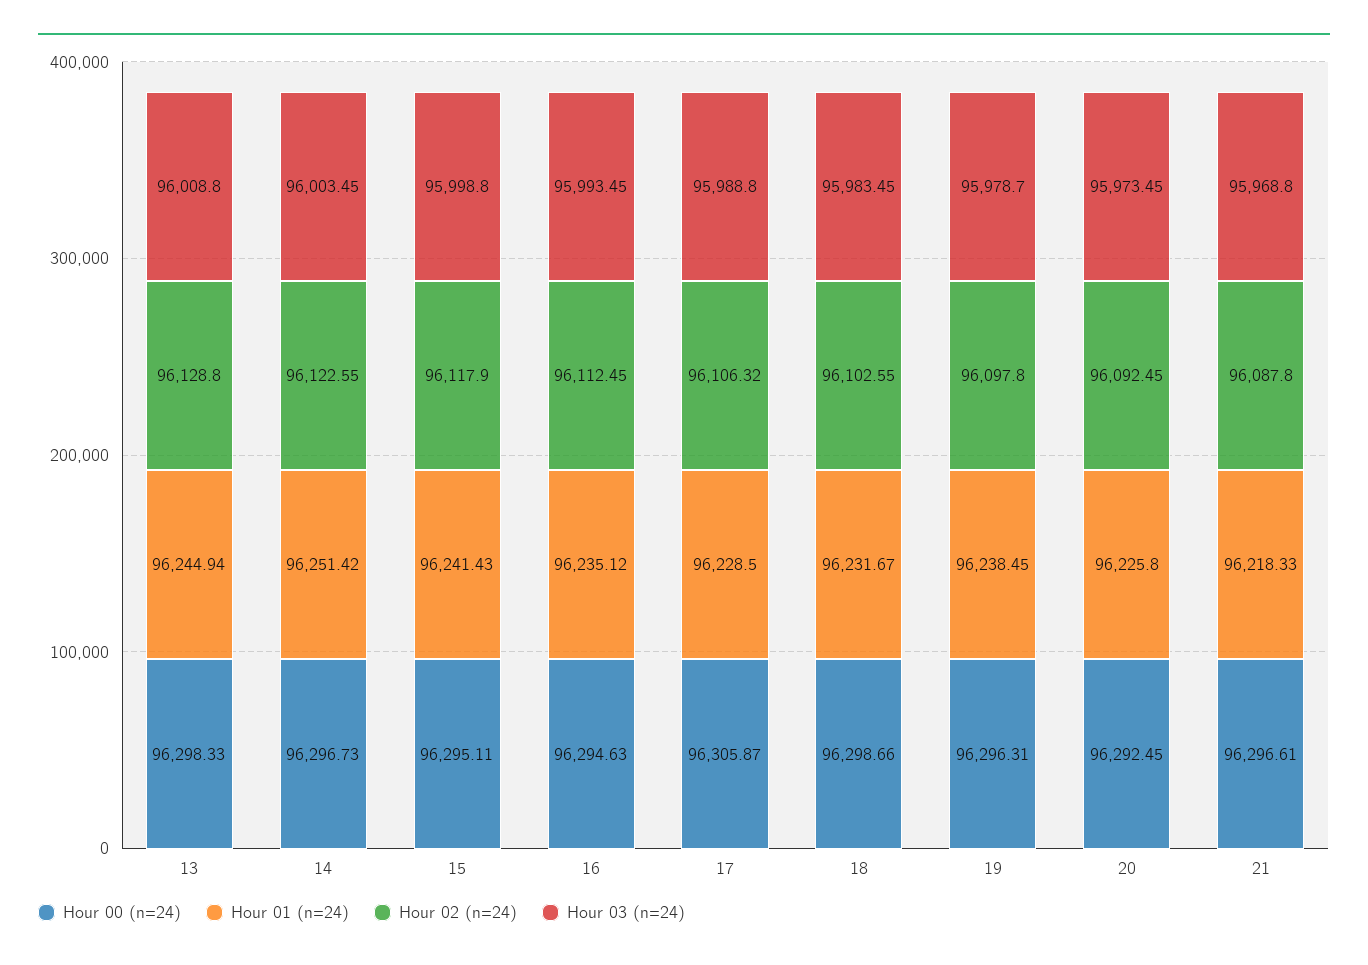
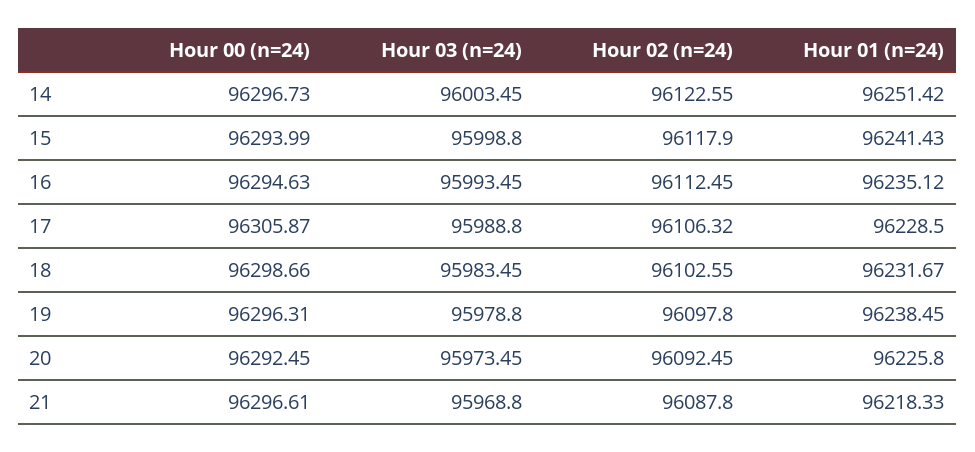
  {
    "Hour 00 (n=24)": {
-     "13": 96298.33,
      "14": 96296.73,
-     "15": 96295.11,
+     "15": 96293.99,
      "16": 96294.63,
      "17": 96305.87,
      "18": 96298.66,
      "19": 96296.31,
      "20": 96292.45,
      "21": 96296.61
    },
    "Hour 01 (n=24)": {
-     "13": 96244.94,
      "14": 96251.42,
      "15": 96241.43,
      "16": 96235.12,
      "17": 96228.5,
      "18": 96231.67,
      "19": 96238.45,
      "20": 96225.8,
      "21": 96218.33
    },
    "Hour 02 (n=24)": {
-     "13": 96128.8,
      "14": 96122.55,
      "15": 96117.9,
      "16": 96112.45,
      "17": 96106.32,
      "18": 96102.55,
      "19": 96097.8,
      "20": 96092.45,
      "21": 96087.8
    },
    "Hour 03 (n=24)": {
-     "13": 96008.8,
      "14": 96003.45,
      "15": 95998.8,
      "16": 95993.45,
      "17": 95988.8,
      "18": 95983.45,
-     "19": 95978.7,
+     "19": 95978.8,
      "20": 95973.45,
      "21": 95968.8
    }
  }

